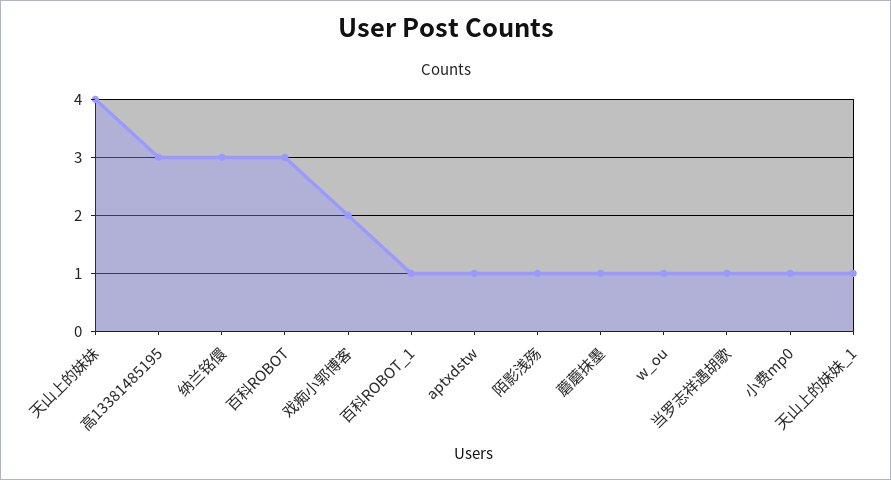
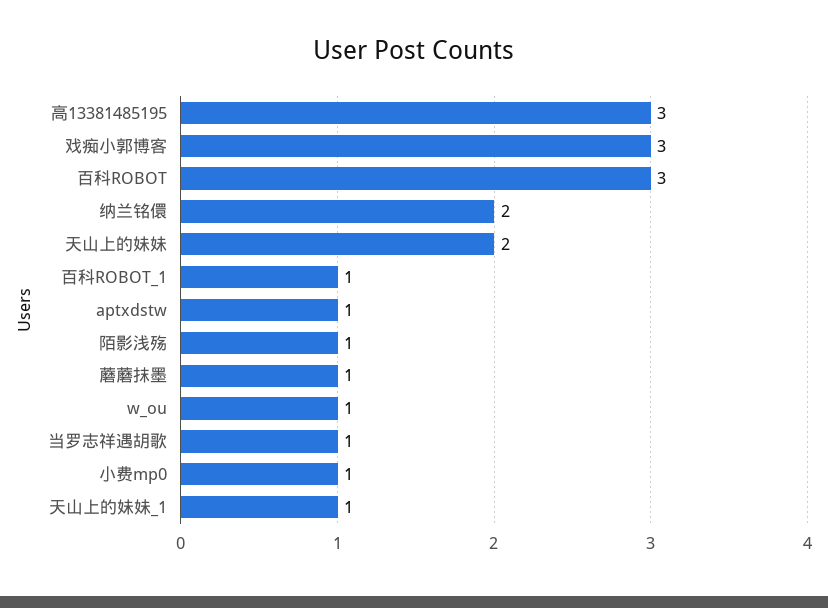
  {
-   "天山上的妹妹": 4,
+   "天山上的妹妹": 2,
    "高13381485195": 3,
-   "纳兰铭儇": 3,
+   "纳兰铭儇": 2,
    "百科ROBOT": 3,
-   "戏痴小郭博客": 2,
+   "戏痴小郭博客": 3,
    "百科ROBOT_1": 1,
    "aptxdstw": 1,
    "陌影浅殇": 1,
    "蘑蘑抹墨": 1,
    "w_ou": 1,
    "当罗志祥遇胡歌": 1,
    "小费mp0": 1,
    "天山上的妹妹_1": 1
  }

